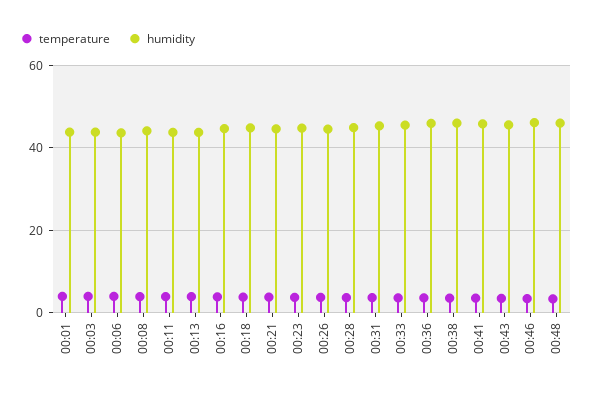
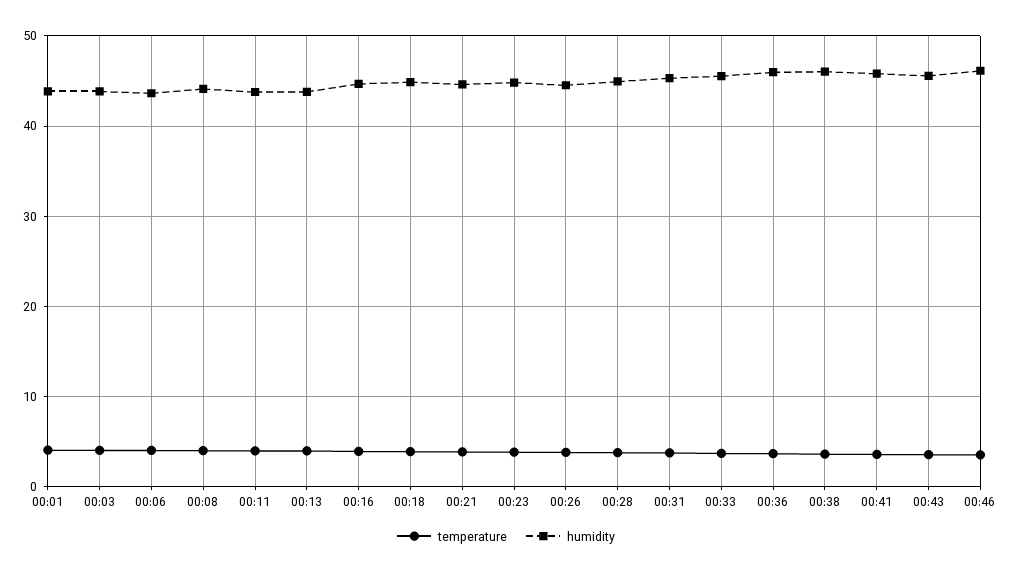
  {
    "temperature": {
      "00:01": 4,
      "00:03": 4,
      "00:06": 4,
      "00:08": 4,
      "00:11": 4,
      "00:13": 4,
      "00:16": 4,
      "00:18": 4,
      "00:21": 4,
      "00:23": 4,
      "00:26": 4,
      "00:28": 4,
      "00:31": 4,
      "00:33": 4,
      "00:36": 4,
      "00:38": 4,
      "00:41": 4,
      "00:43": 4,
-     "00:46": 3,
+     "00:46": 3
-     "00:48": 4
    },
    "humidity": {
      "00:01": 44,
      "00:03": 44,
      "00:06": 44,
      "00:08": 44,
      "00:11": 44,
      "00:13": 44,
      "00:16": 45,
      "00:18": 45,
      "00:21": 45,
      "00:23": 45,
      "00:26": 45,
      "00:28": 45,
      "00:31": 45,
      "00:33": 46,
      "00:36": 46,
      "00:38": 46,
      "00:41": 46,
      "00:43": 46,
-     "00:46": 46,
+     "00:46": 46
-     "00:48": 46
    }
  }

